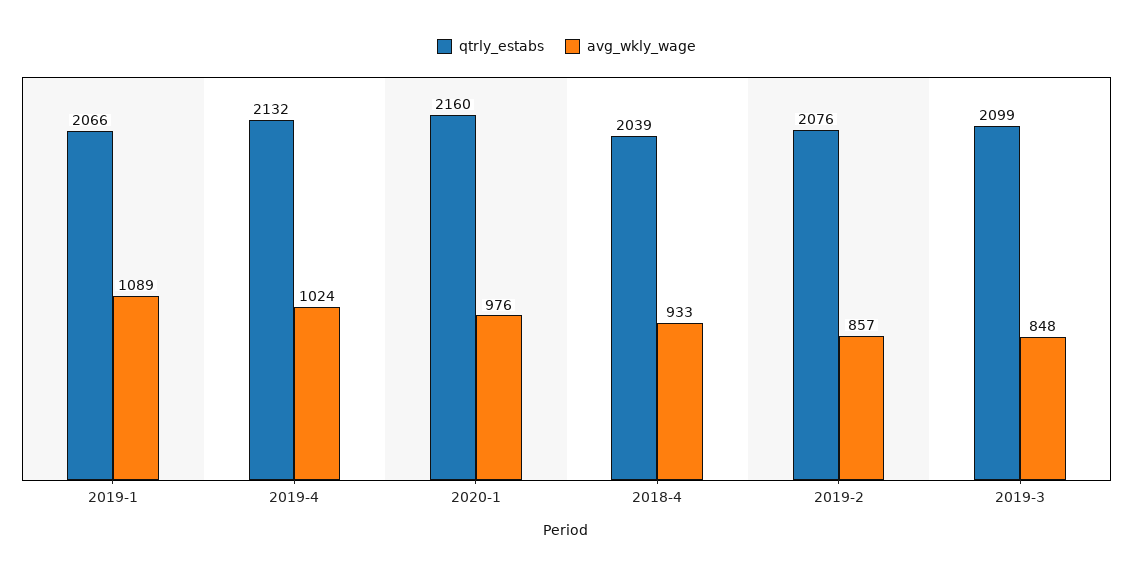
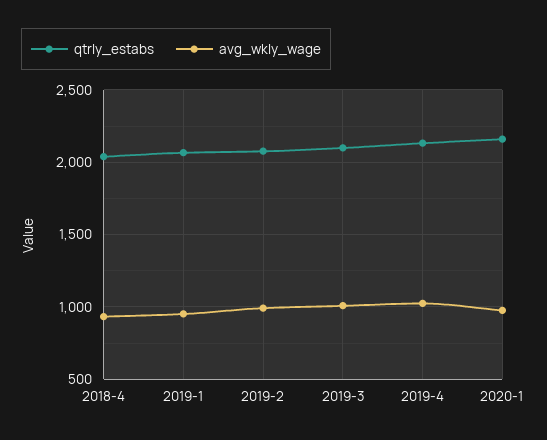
  {
    "qtrly_estabs": {
      "2019-1": 2066,
      "2019-4": 2132,
      "2020-1": 2160,
      "2018-4": 2039,
      "2019-2": 2076,
      "2019-3": 2099
    },
    "avg_wkly_wage": {
-     "2019-1": 1089,
+     "2019-1": 950,
      "2019-4": 1024,
      "2020-1": 976,
      "2018-4": 933,
-     "2019-2": 857,
+     "2019-2": 1000,
-     "2019-3": 848
+     "2019-3": 1000
    }
  }

